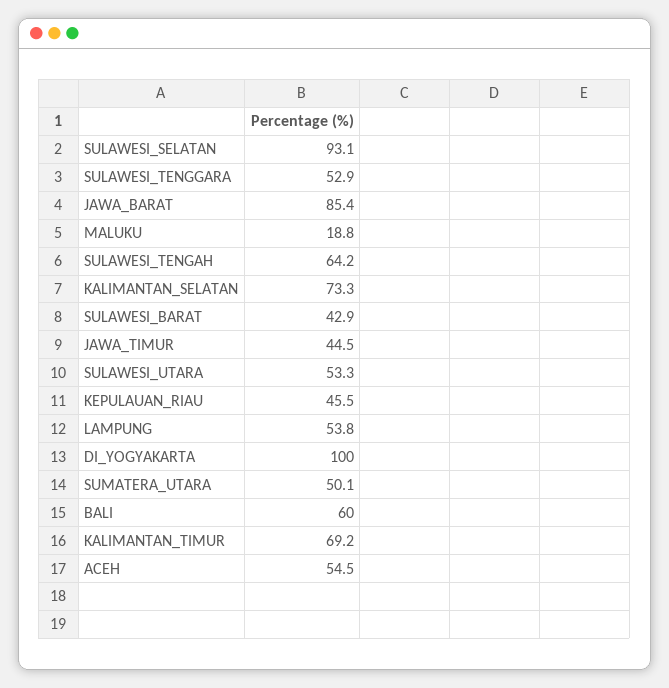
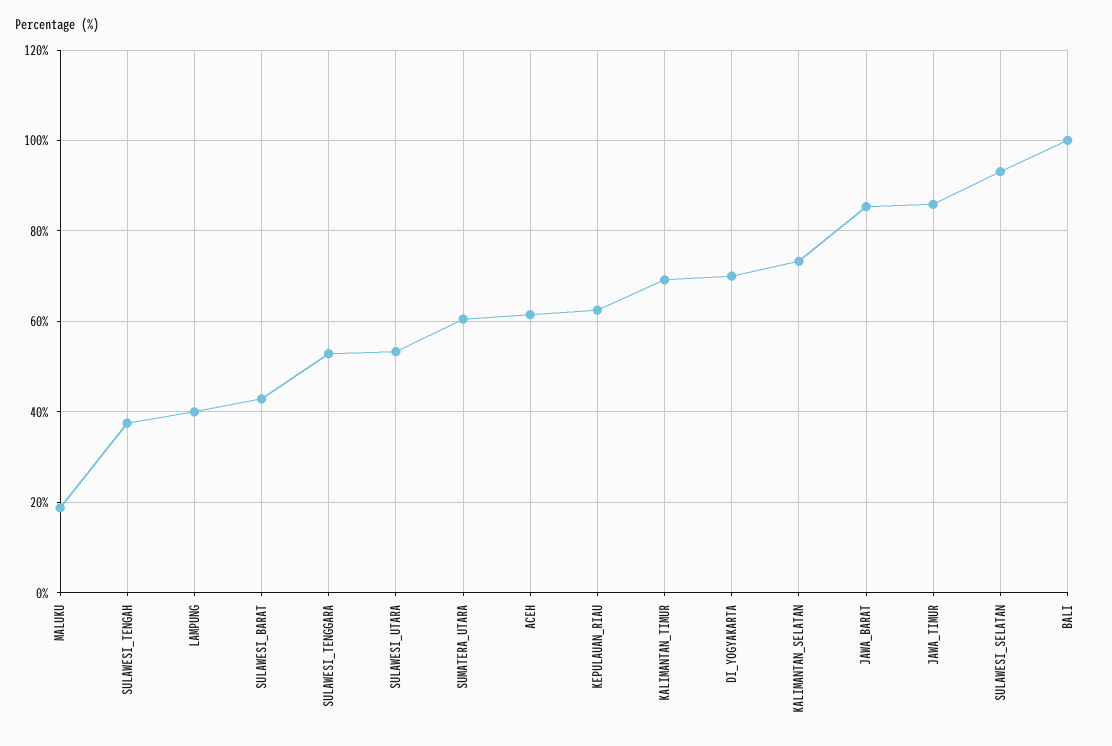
  {
    "SULAWESI_SELATAN": 93.1,
    "SULAWESI_TENGGARA": 52.9,
    "JAWA_BARAT": 85.4,
    "MALUKU": 18.8,
-   "SULAWESI_TENGAH": 64.2,
+   "SULAWESI_TENGAH": 38,
    "KALIMANTAN_SELATAN": 73.3,
    "SULAWESI_BARAT": 42.9,
-   "JAWA_TIMUR": 44.5,
+   "JAWA_TIMUR": 86,
    "SULAWESI_UTARA": 53.3,
-   "KEPULAUAN_RIAU": 45.5,
+   "KEPULAUAN_RIAU": 62,
-   "LAMPUNG": 53.8,
+   "LAMPUNG": 40,
-   "DI_YOGYAKARTA": 100,
+   "DI_YOGYAKARTA": 70,
-   "SUMATERA_UTARA": 50.1,
+   "SUMATERA_UTARA": 60,
-   "BALI": 60,
+   "BALI": 100,
    "KALIMANTAN_TIMUR": 69.2,
-   "ACEH": 54.5
+   "ACEH": 62
  }

